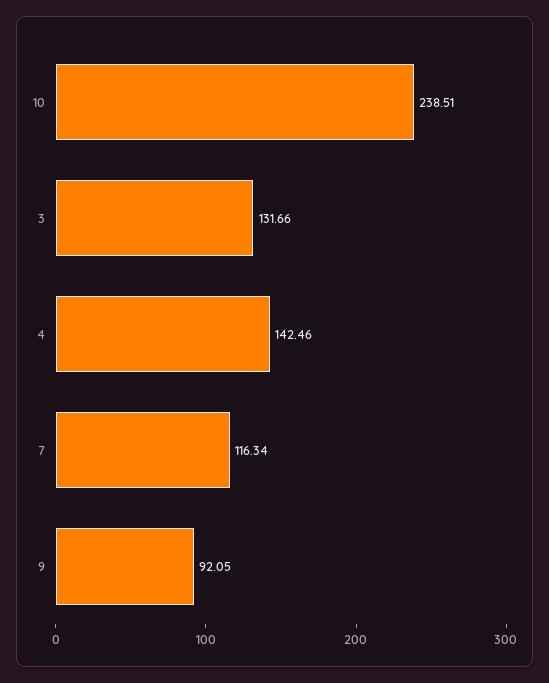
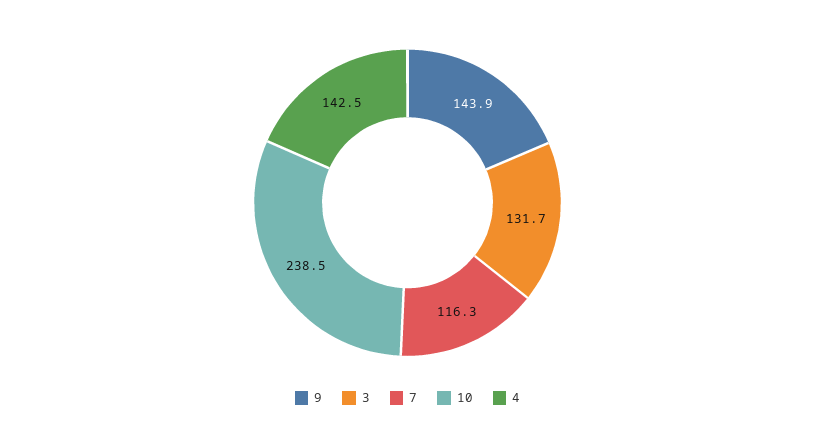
  {
    "10": 238.51,
    "3": 131.66,
    "4": 142.46,
    "7": 116.34,
-   "9": 92.05
+   "9": 143.9
  }

